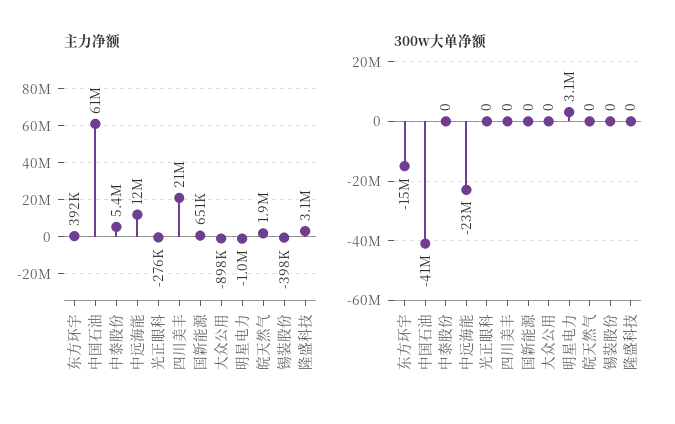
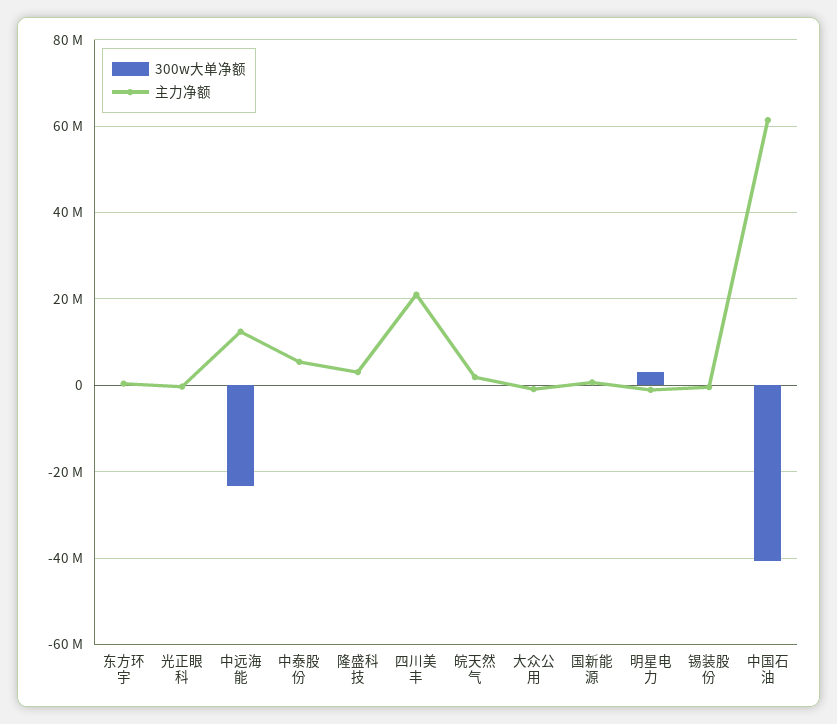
  {
    "主力净额": {
      "东方环宇": 392000,
      "中国石油": 61000000,
      "中泰股份": 5400000,
      "中远海能": 12000000,
      "光正眼科": -276000,
      "四川美丰": 21000000,
      "国新能源": 651000,
      "大众公用": -898000,
      "明星电力": -1000000,
      "皖天然气": 1900000,
      "锡装股份": -398000,
      "隆盛科技": 3100000
    },
    "300w大单净额": {
-     "东方环宇": -15000000,
+     "东方环宇": 0,
      "中国石油": -41000000,
      "中泰股份": 0,
      "中远海能": -23000000,
      "光正眼科": 0,
      "四川美丰": 0,
      "国新能源": 0,
      "大众公用": 0,
      "明星电力": 3100000,
      "皖天然气": 0,
      "锡装股份": 0,
      "隆盛科技": 0
    }
  }

